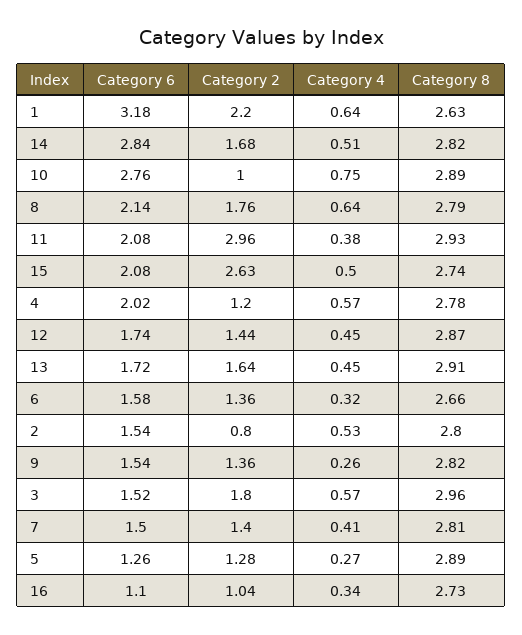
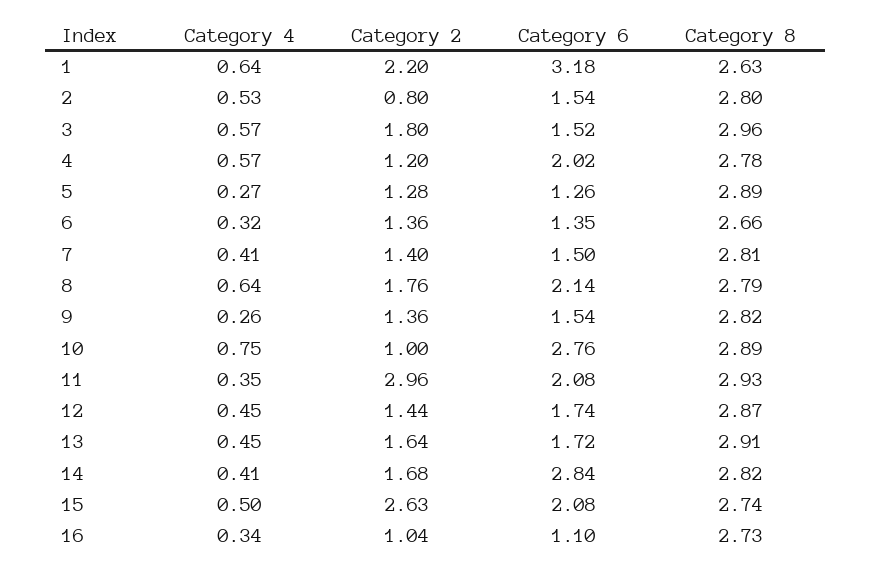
  {
    "Category 6": {
      "1": 3.18,
      "14": 2.84,
      "10": 2.76,
      "8": 2.14,
      "11": 2.08,
      "15": 2.08,
      "4": 2.02,
      "12": 1.74,
      "13": 1.72,
-     "6": 1.58,
+     "6": 1.35,
      "2": 1.54,
      "9": 1.54,
      "3": 1.52,
      "7": 1.5,
      "5": 1.26,
      "16": 1.1
    },
    "Category 2": {
      "1": 2.2,
      "14": 1.68,
      "10": 1,
      "8": 1.76,
      "11": 2.96,
      "15": 2.63,
      "4": 1.2,
      "12": 1.44,
      "13": 1.64,
      "6": 1.36,
      "2": 0.8,
      "9": 1.36,
      "3": 1.8,
      "7": 1.4,
      "5": 1.28,
      "16": 1.04
    },
    "Category 4": {
      "1": 0.64,
-     "14": 0.51,
+     "14": 0.41,
      "10": 0.75,
      "8": 0.64,
-     "11": 0.38,
+     "11": 0.35,
      "15": 0.5,
      "4": 0.57,
      "12": 0.45,
      "13": 0.45,
      "6": 0.32,
      "2": 0.53,
      "9": 0.26,
      "3": 0.57,
      "7": 0.41,
      "5": 0.27,
      "16": 0.34
    },
    "Category 8": {
      "1": 2.63,
      "14": 2.82,
      "10": 2.89,
      "8": 2.79,
      "11": 2.93,
      "15": 2.74,
      "4": 2.78,
      "12": 2.87,
      "13": 2.91,
      "6": 2.66,
      "2": 2.8,
      "9": 2.82,
      "3": 2.96,
      "7": 2.81,
      "5": 2.89,
      "16": 2.73
    }
  }

